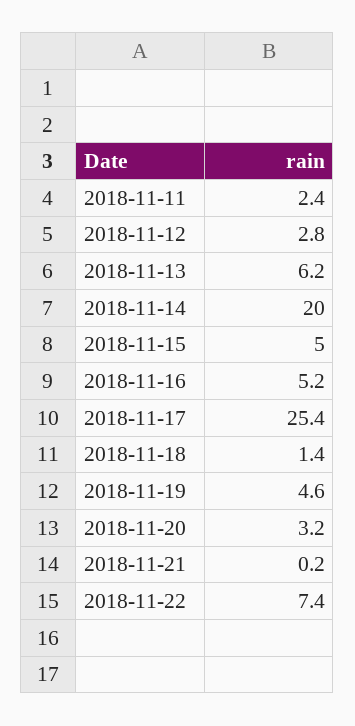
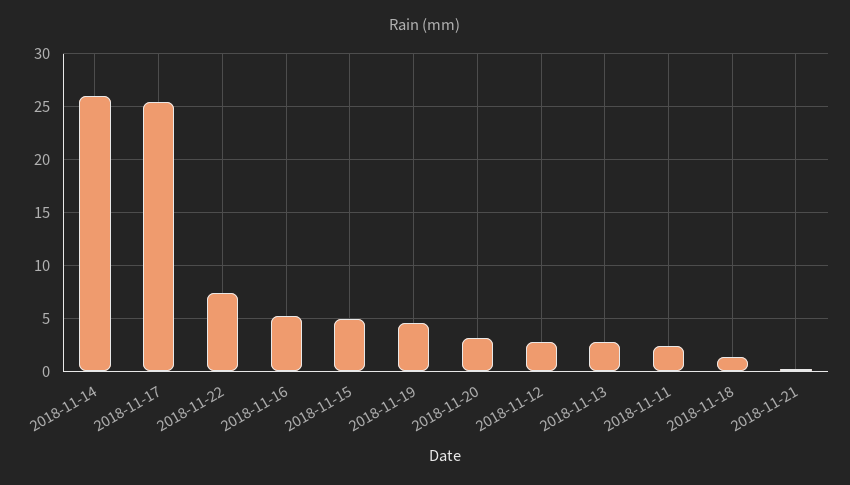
  {
    "2018-11-11": 2.4,
    "2018-11-12": 2.8,
-   "2018-11-13": 6.2,
+   "2018-11-13": 3,
-   "2018-11-14": 20,
+   "2018-11-14": 26,
    "2018-11-15": 5,
    "2018-11-16": 5.2,
    "2018-11-17": 25.4,
    "2018-11-18": 1.4,
    "2018-11-19": 4.6,
    "2018-11-20": 3.2,
    "2018-11-21": 0.2,
    "2018-11-22": 7.4
  }

